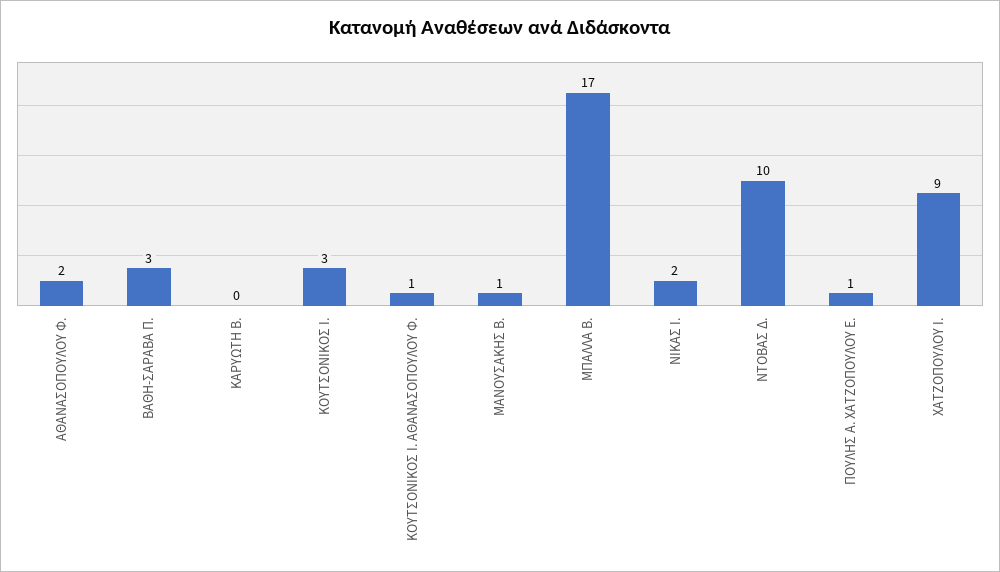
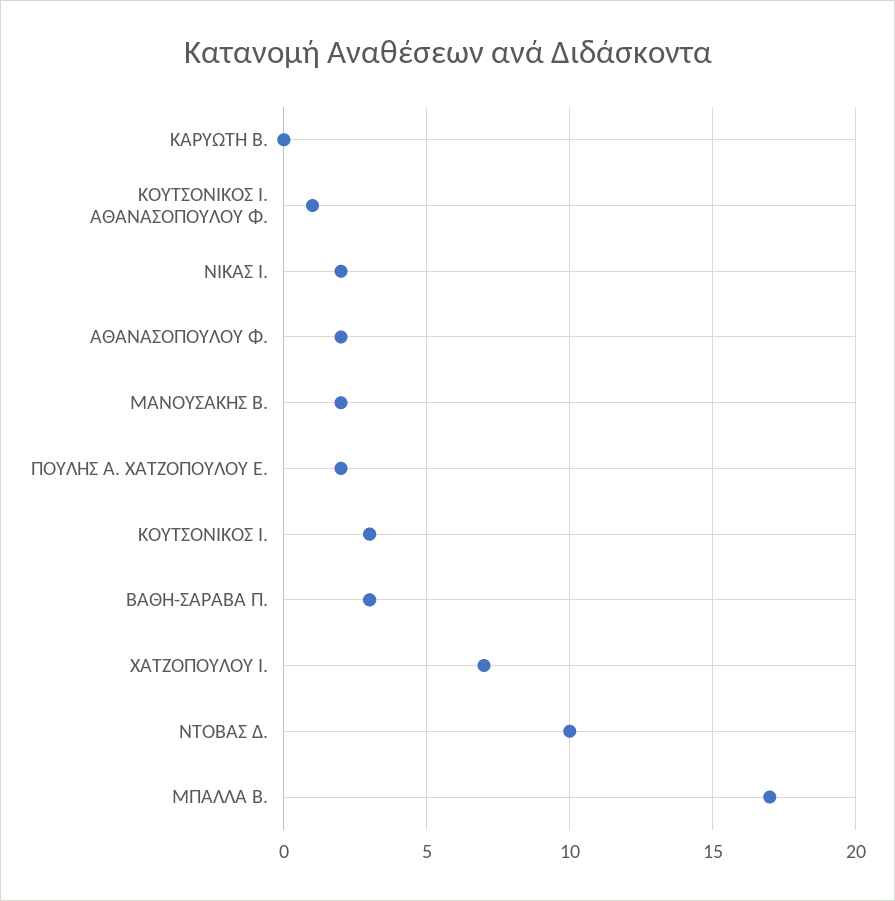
  {
    "ΑΘΑΝΑΣΟΠΟΥΛΟΥ Φ.": 2,
    "ΒΑΘΗ-ΣΑΡΑΒΑ Π.": 3,
    "ΚΑΡΥΩΤΗ Β.": 0,
    "ΚΟΥΤΣΟΝΙΚΟΣ Ι.": 3,
    "ΚΟΥΤΣΟΝΙΚΟΣ Ι. ΑΘΑΝΑΣΟΠΟΥΛΟΥ Φ.": 1,
-   "ΜΑΝΟΥΣΑΚΗΣ Β.": 1,
+   "ΜΑΝΟΥΣΑΚΗΣ Β.": 2,
    "ΜΠΑΛΛΑ Β.": 17,
    "ΝΙΚΑΣ Ι.": 2,
    "ΝΤΟΒΑΣ Δ.": 10,
-   "ΠΟΥΛΗΣ Α. ΧΑΤΖΟΠΟΥΛΟΥ Ε.": 1,
+   "ΠΟΥΛΗΣ Α. ΧΑΤΖΟΠΟΥΛΟΥ Ε.": 2,
-   "ΧΑΤΖΟΠΟΥΛΟΥ Ι.": 9
+   "ΧΑΤΖΟΠΟΥΛΟΥ Ι.": 7
  }

